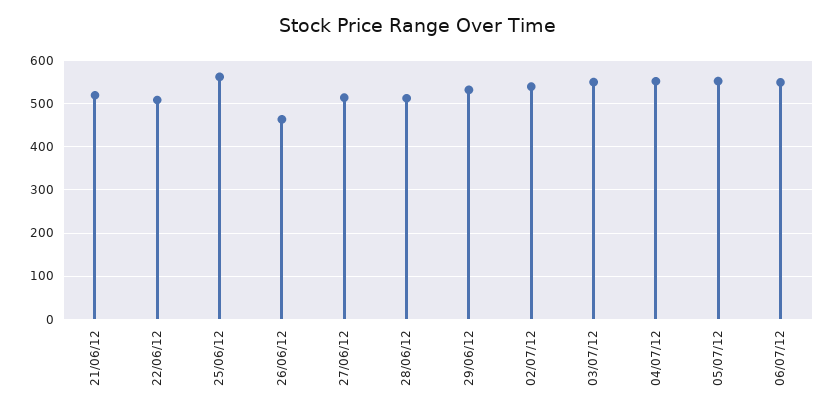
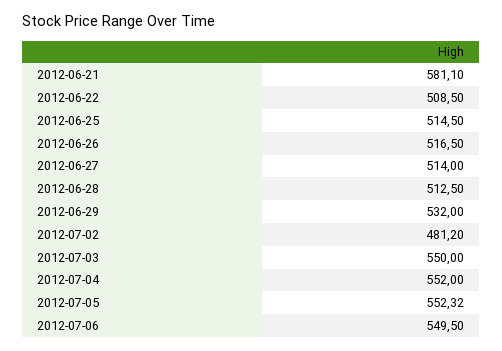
  {
-   "21/06/12": 520,
+   "21/06/12": 581.1,
    "22/06/12": 508.5,
-   "25/06/12": 560,
+   "25/06/12": 514.5,
-   "26/06/12": 460,
+   "26/06/12": 516.5,
    "27/06/12": 514,
    "28/06/12": 512.5,
    "29/06/12": 532,
-   "02/07/12": 540,
+   "02/07/12": 481.2,
    "03/07/12": 550,
    "04/07/12": 552,
    "05/07/12": 552.32,
    "06/07/12": 549.5
  }

